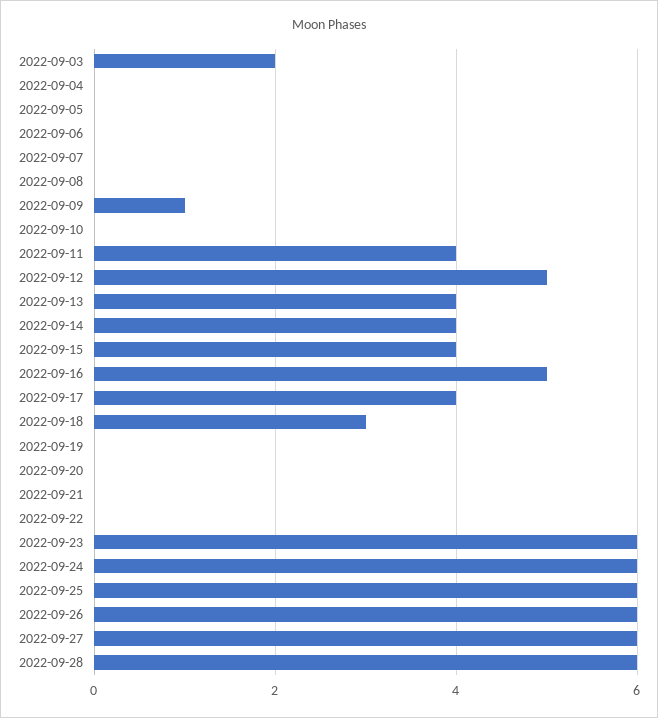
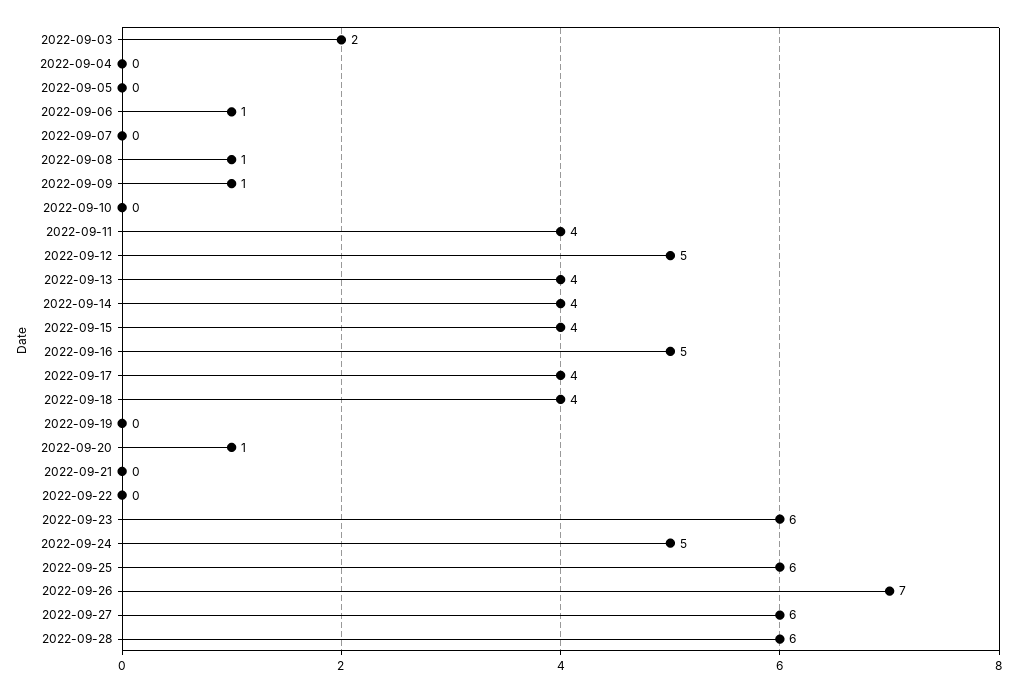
  {
    "2022-09-03": 2,
    "2022-09-04": 0,
    "2022-09-05": 0,
-   "2022-09-06": 0,
+   "2022-09-06": 1,
    "2022-09-07": 0,
-   "2022-09-08": 0,
+   "2022-09-08": 1,
    "2022-09-09": 1,
    "2022-09-10": 0,
    "2022-09-11": 4,
    "2022-09-12": 5,
    "2022-09-13": 4,
    "2022-09-14": 4,
    "2022-09-15": 4,
    "2022-09-16": 5,
    "2022-09-17": 4,
-   "2022-09-18": 3,
+   "2022-09-18": 4,
    "2022-09-19": 0,
-   "2022-09-20": 0,
+   "2022-09-20": 1,
    "2022-09-21": 0,
    "2022-09-22": 0,
    "2022-09-23": 6,
-   "2022-09-24": 6,
+   "2022-09-24": 5,
    "2022-09-25": 6,
-   "2022-09-26": 6,
+   "2022-09-26": 7,
    "2022-09-27": 6,
    "2022-09-28": 6
  }

